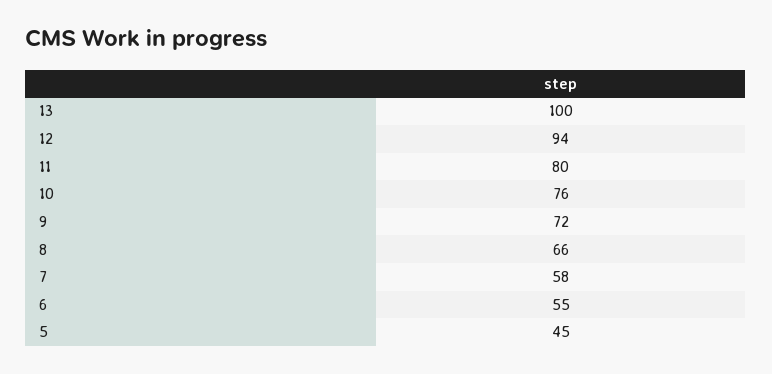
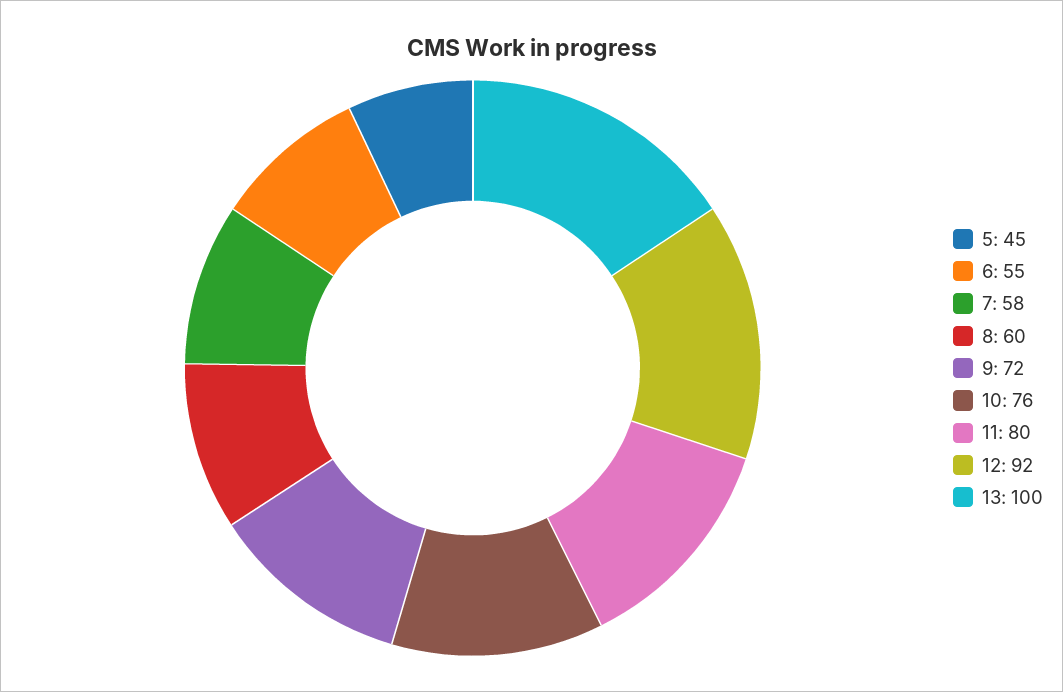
  {
    "13": 100,
-   "12": 94,
+   "12": 92,
    "11": 80,
    "10": 76,
    "9": 72,
-   "8": 66,
+   "8": 60,
    "7": 58,
    "6": 55,
    "5": 45
  }

